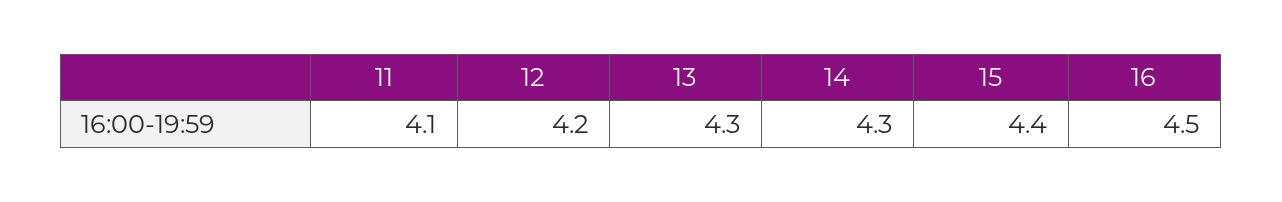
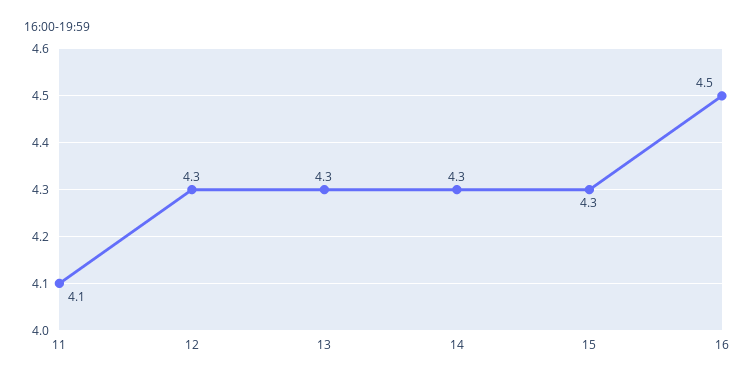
  {
    "11": 4.1,
-   "12": 4.2,
+   "12": 4.3,
    "13": 4.3,
    "14": 4.3,
-   "15": 4.4,
+   "15": 4.3,
    "16": 4.5
  }

